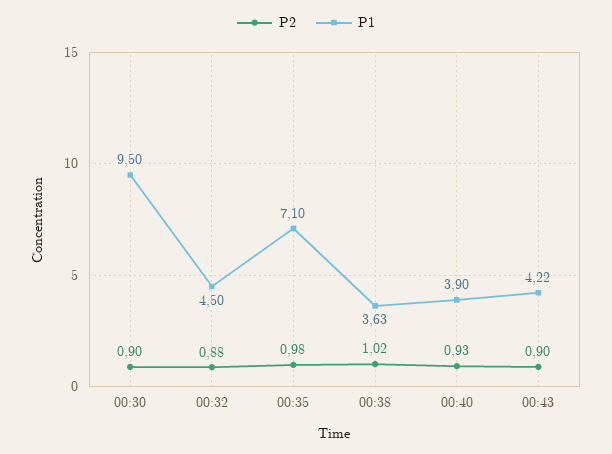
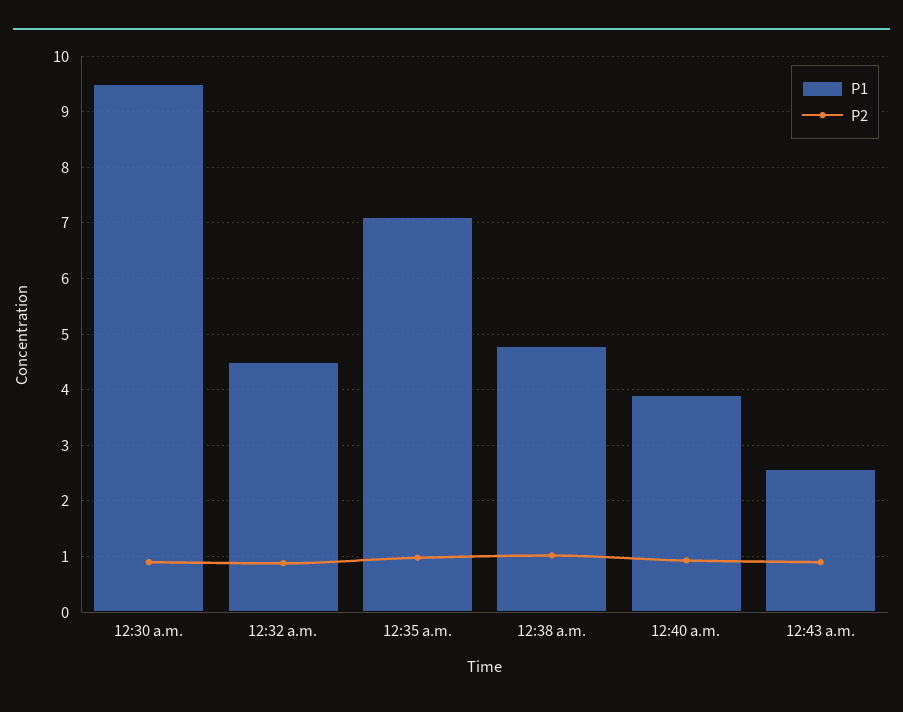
  {
    "P2": {
      "00:30": 0.9,
      "00:32": 0.88,
      "00:35": 0.98,
      "00:38": 1.02,
      "00:40": 0.93,
      "00:43": 0.9
    },
    "P1": {
      "00:30": 9.5,
      "00:32": 4.5,
      "00:35": 7.1,
-     "00:38": 3.63,
+     "00:38": 4.8,
      "00:40": 3.9,
-     "00:43": 4.22
+     "00:43": 2.6
    }
  }

